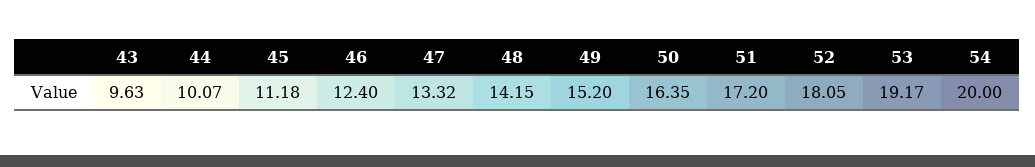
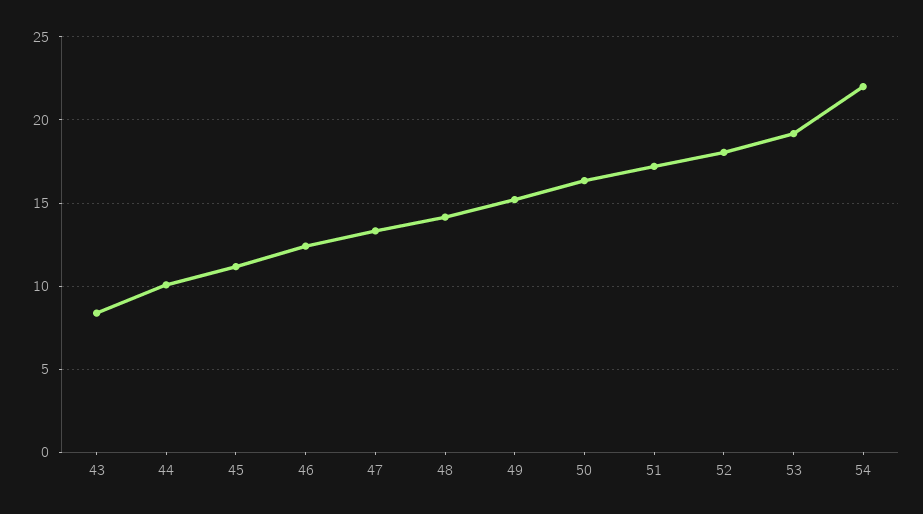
  {
-   "43": 9.63,
+   "43": 8.5,
    "44": 10.07,
    "45": 11.18,
    "46": 12.4,
    "47": 13.32,
    "48": 14.15,
    "49": 15.2,
    "50": 16.35,
    "51": 17.2,
    "52": 18.05,
    "53": 19.17,
-   "54": 20
+   "54": 22
  }

